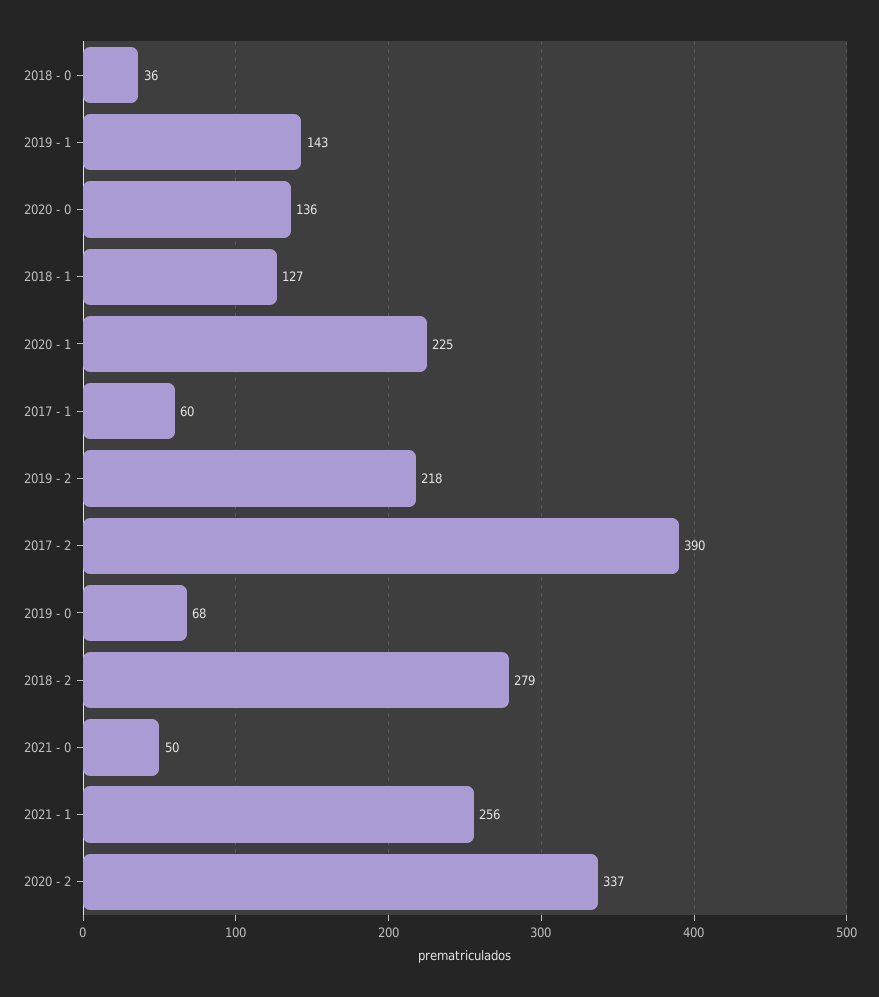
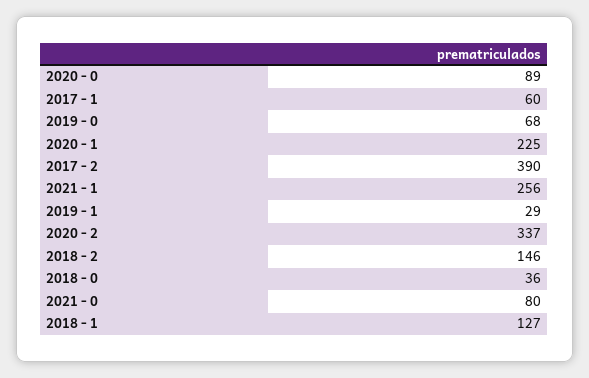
  {
    "2018 - 0": 36,
-   "2019 - 1": 143,
+   "2019 - 1": 29,
-   "2020 - 0": 136,
+   "2020 - 0": 89,
    "2018 - 1": 127,
    "2020 - 1": 225,
    "2017 - 1": 60,
-   "2019 - 2": 218,
    "2017 - 2": 390,
    "2019 - 0": 68,
-   "2018 - 2": 279,
+   "2018 - 2": 146,
-   "2021 - 0": 50,
+   "2021 - 0": 80,
    "2021 - 1": 256,
    "2020 - 2": 337
  }

